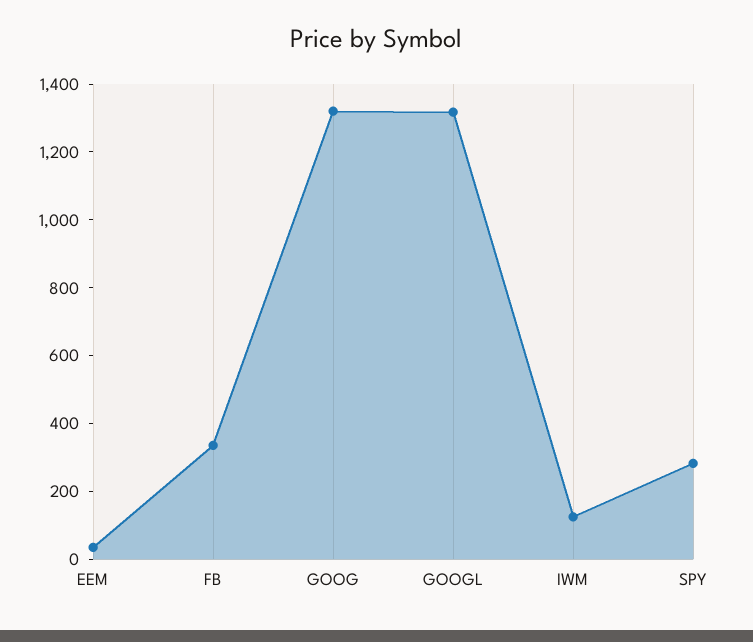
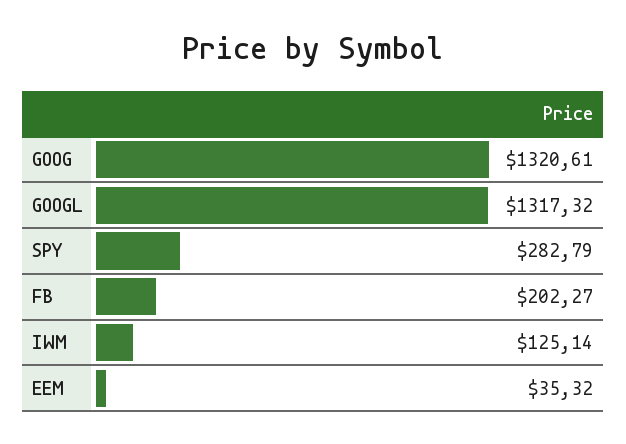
  {
    "EEM": 35.32,
-   "FB": 350,
+   "FB": 202.27,
    "GOOG": 1320.61,
    "GOOGL": 1317.32,
    "IWM": 125.14,
    "SPY": 282.79
  }

